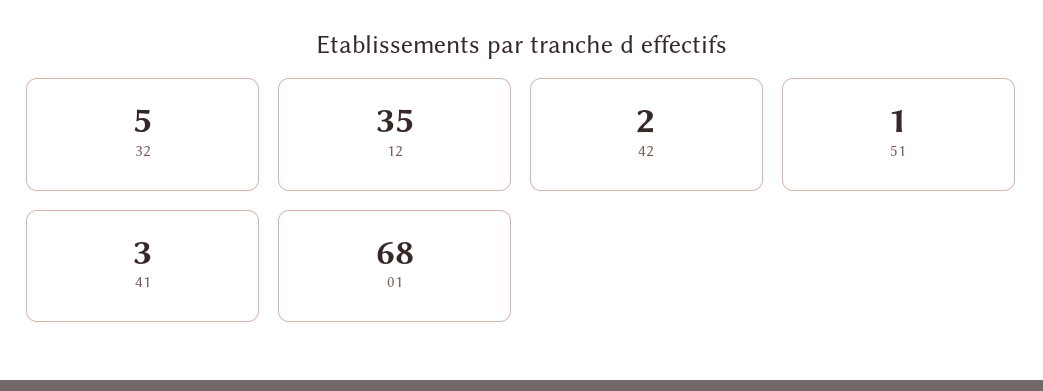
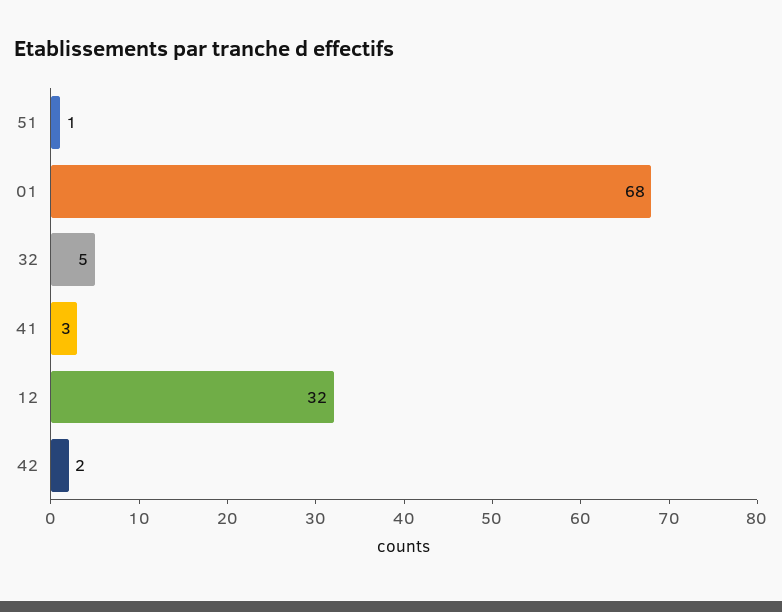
  {
    "32": 5,
-   "12": 35,
+   "12": 32,
    "42": 2,
    "51": 1,
    "41": 3,
    "01": 68
  }

